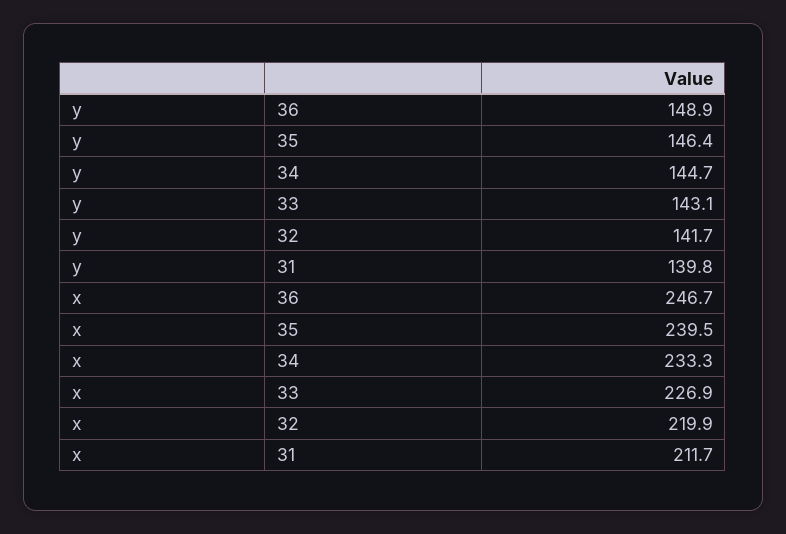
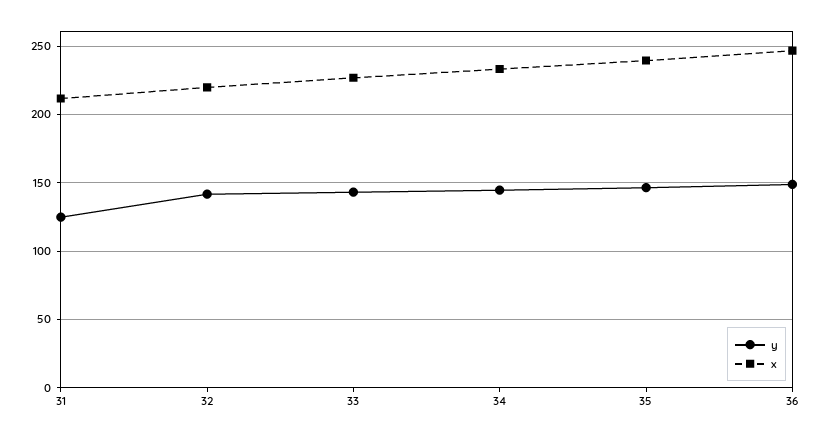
  {
    "y": {
      "36": 148.9,
      "35": 146.4,
      "34": 144.7,
      "33": 143.1,
      "32": 141.7,
-     "31": 139.8
+     "31": 125
    },
    "x": {
      "36": 246.7,
      "35": 239.5,
      "34": 233.3,
      "33": 226.9,
      "32": 219.9,
      "31": 211.7
    }
  }

